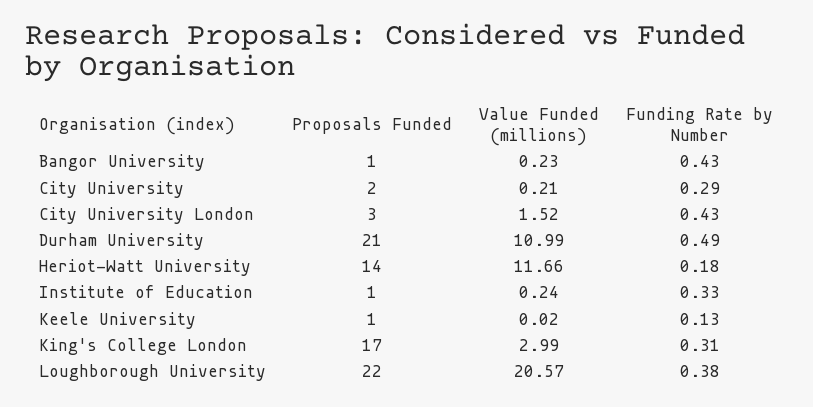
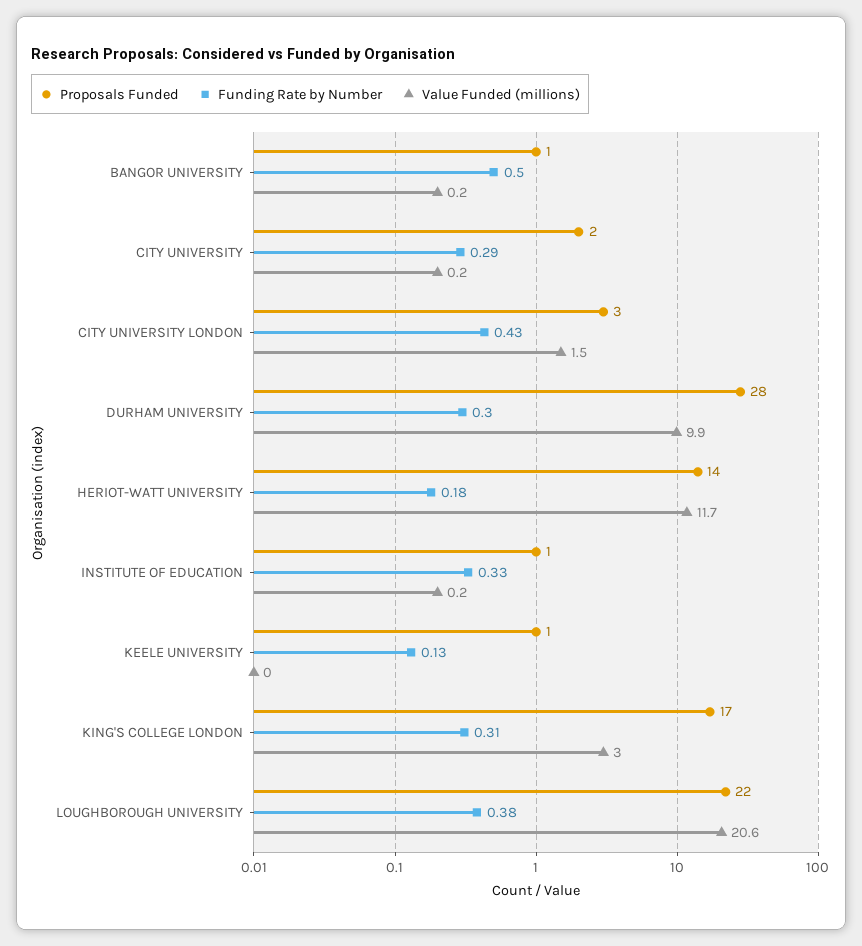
  {
    "Proposals Funded": {
      "Bangor University": 1,
      "City University": 2,
      "City University London": 3,
-     "Durham University": 21,
+     "Durham University": 28,
      "Heriot-Watt University": 14,
      "Institute of Education": 1,
      "Keele University": 1,
      "King's College London": 17,
      "Loughborough University": 22
    },
    "Value Funded (millions)": {
      "Bangor University": 0.23,
      "City University": 0.21,
      "City University London": 1.52,
-     "Durham University": 10.99,
+     "Durham University": 9.9,
      "Heriot-Watt University": 11.66,
      "Institute of Education": 0.24,
      "Keele University": 0.02,
      "King's College London": 2.99,
      "Loughborough University": 20.57
    },
    "Funding Rate by Number": {
-     "Bangor University": 0.43,
+     "Bangor University": 0.5,
      "City University": 0.29,
      "City University London": 0.43,
-     "Durham University": 0.49,
+     "Durham University": 0.3,
      "Heriot-Watt University": 0.18,
      "Institute of Education": 0.33,
      "Keele University": 0.13,
      "King's College London": 0.31,
      "Loughborough University": 0.38
    }
  }

